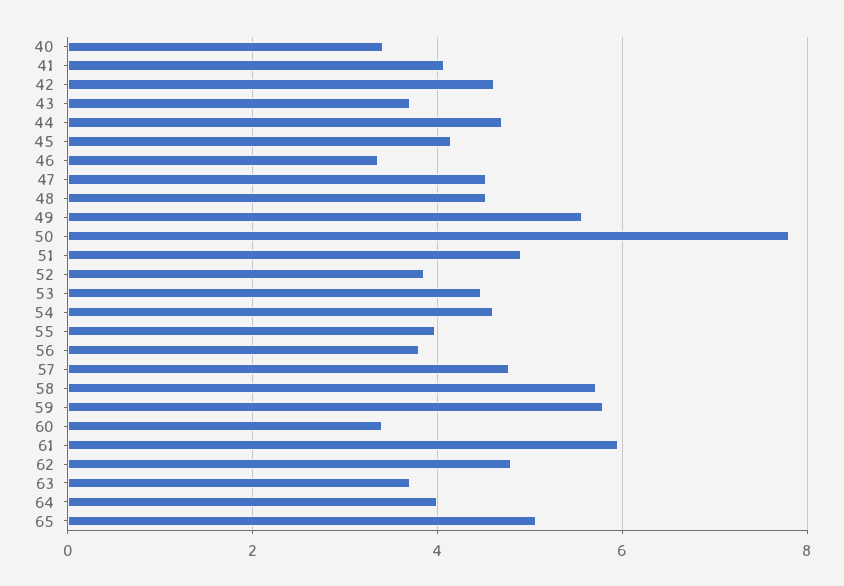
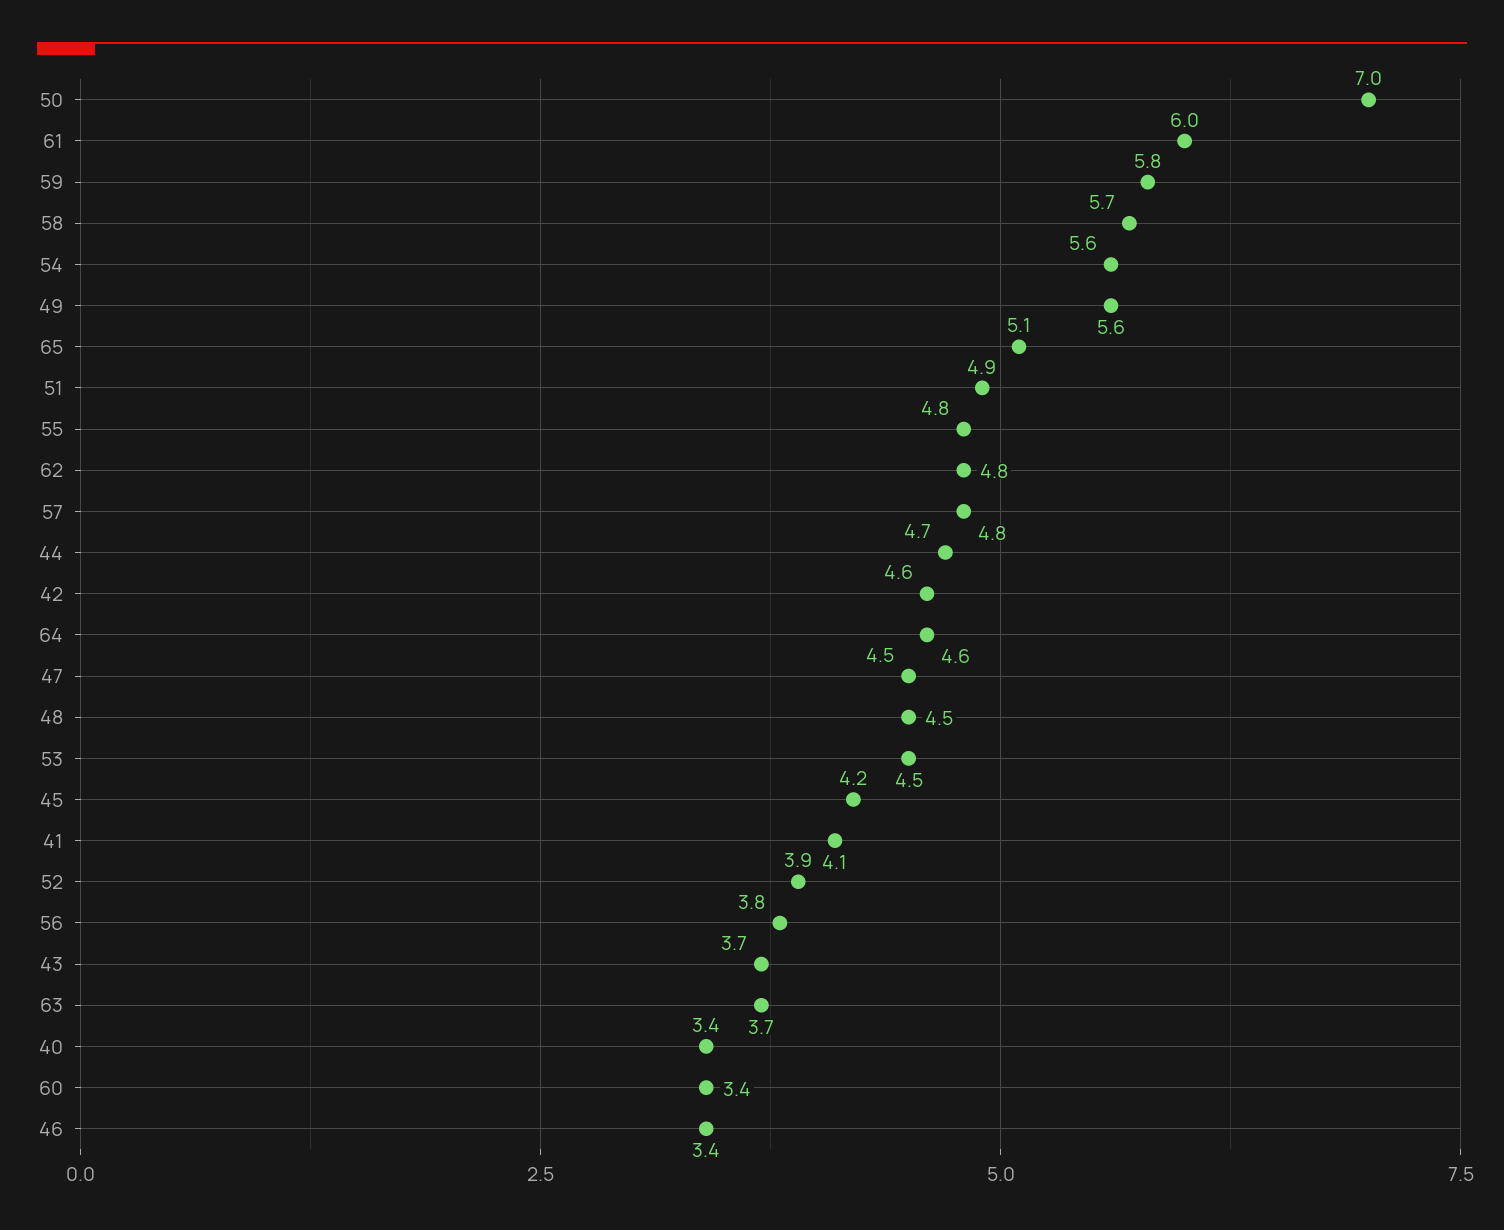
  {
    "40": 3.4,
    "41": 4.1,
    "42": 4.6,
    "43": 3.7,
    "44": 4.7,
    "45": 4.2,
    "46": 3.4,
    "47": 4.5,
    "48": 4.5,
    "49": 5.6,
-   "50": 7.8,
+   "50": 7,
    "51": 4.9,
    "52": 3.9,
    "53": 4.5,
-   "54": 4.6,
+   "54": 5.6,
-   "55": 4,
+   "55": 4.8,
    "56": 3.8,
    "57": 4.8,
    "58": 5.7,
    "59": 5.8,
    "60": 3.4,
    "61": 6,
    "62": 4.8,
    "63": 3.7,
-   "64": 4,
+   "64": 4.6,
    "65": 5.1
  }

